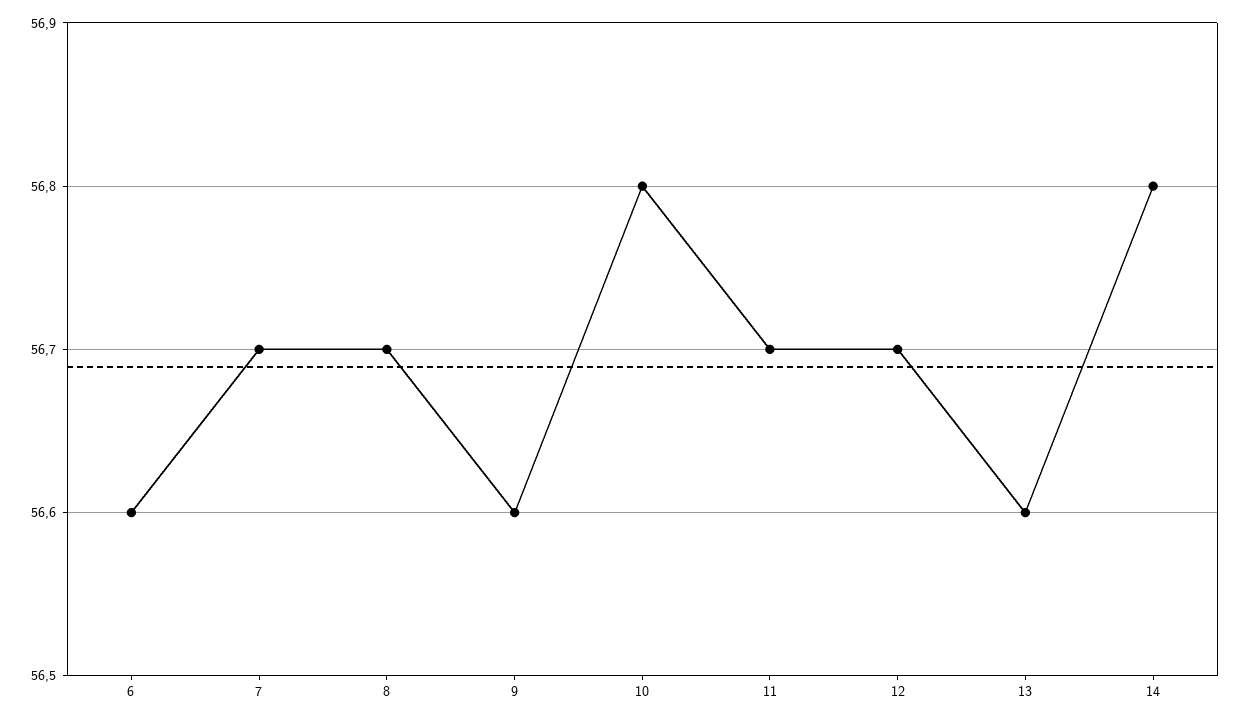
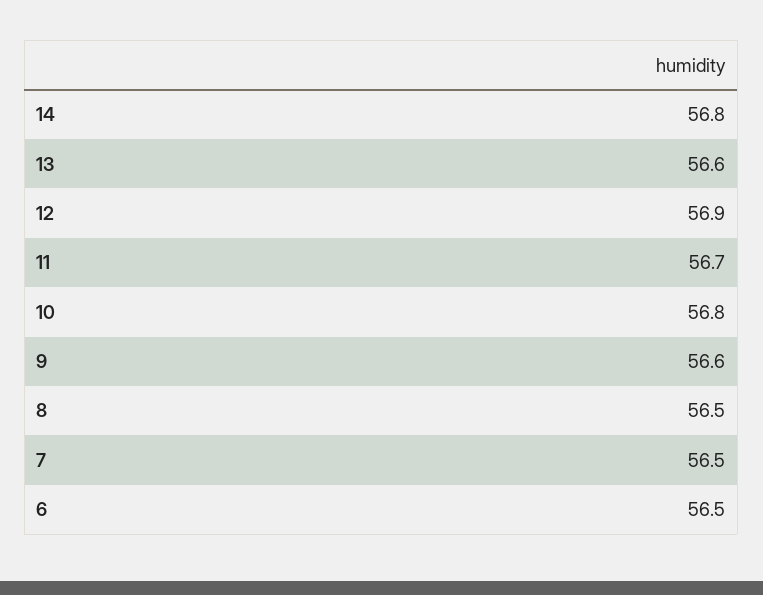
  {
-   "6": 56.6,
+   "6": 56.5,
-   "7": 56.7,
+   "7": 56.5,
-   "8": 56.7,
+   "8": 56.5,
    "9": 56.6,
    "10": 56.8,
    "11": 56.7,
-   "12": 56.7,
+   "12": 56.9,
    "13": 56.6,
    "14": 56.8
  }

